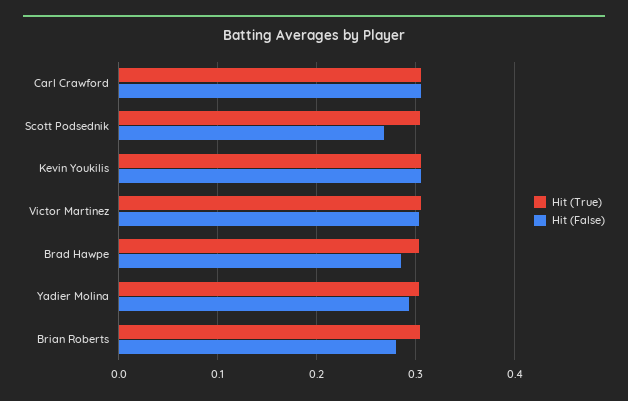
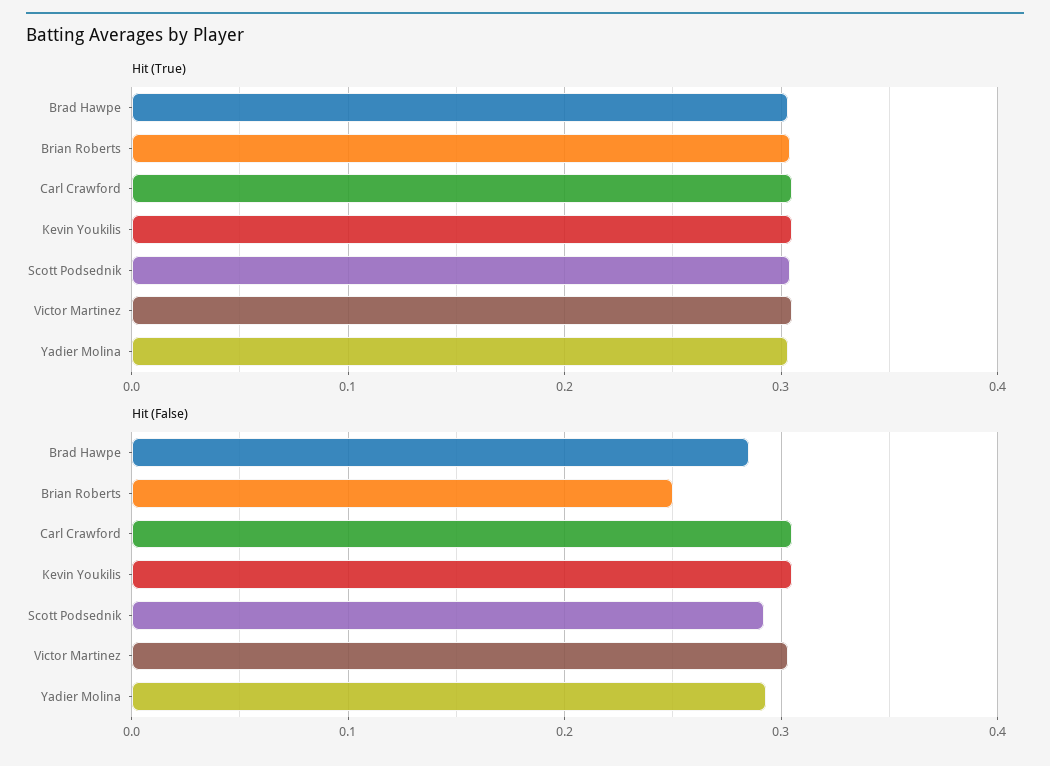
  {
    "Hit (True)": {
      "Carl Crawford": 0.31,
      "Scott Podsednik": 0.3,
      "Kevin Youkilis": 0.31,
      "Victor Martinez": 0.31,
      "Brad Hawpe": 0.3,
      "Yadier Molina": 0.3,
      "Brian Roberts": 0.3
    },
    "Hit (False)": {
      "Carl Crawford": 0.31,
-     "Scott Podsednik": 0.27,
+     "Scott Podsednik": 0.29,
      "Kevin Youkilis": 0.31,
      "Victor Martinez": 0.3,
      "Brad Hawpe": 0.29,
      "Yadier Molina": 0.29,
-     "Brian Roberts": 0.28
+     "Brian Roberts": 0.25
    }
  }

